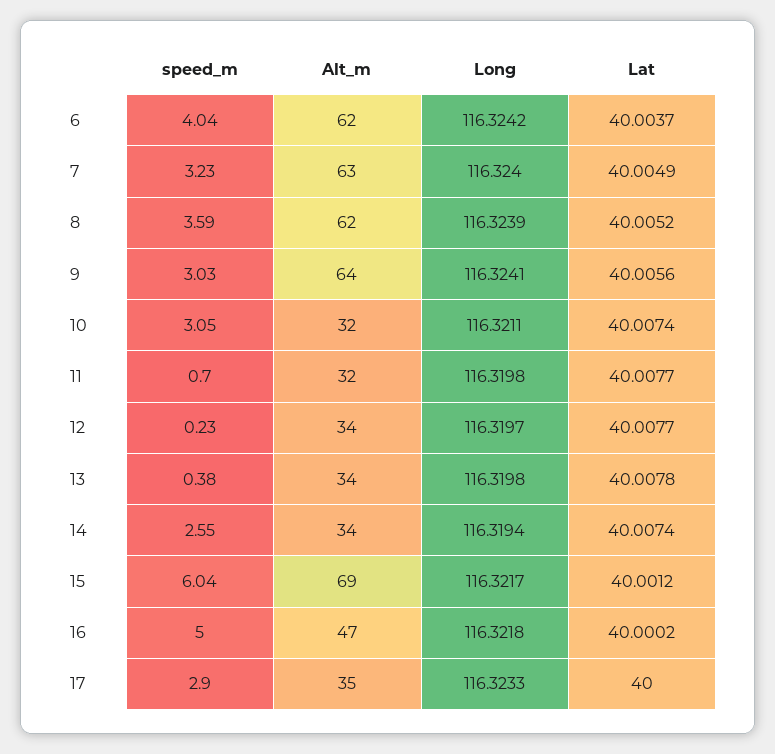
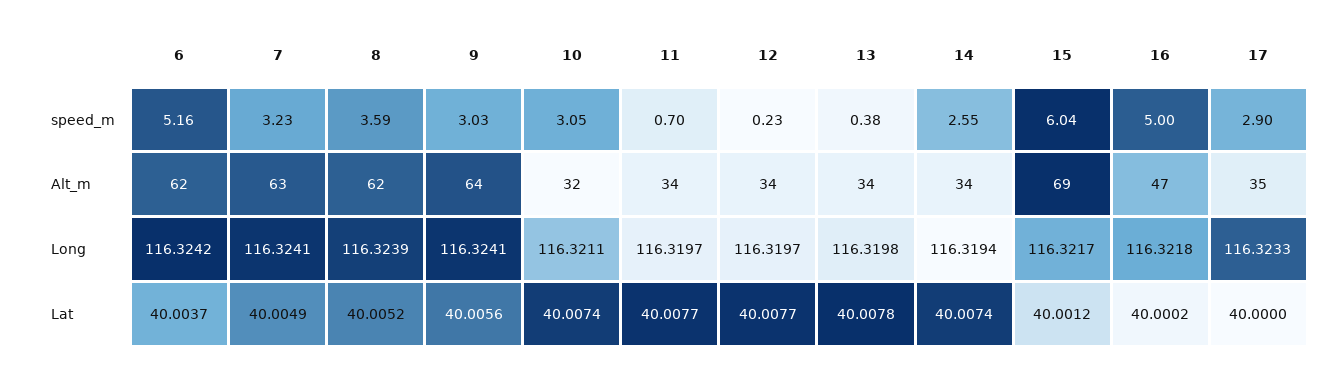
  {
    "speed_m": {
-     "6": 4.04,
+     "6": 5.16,
      "7": 3.23,
      "8": 3.59,
      "9": 3.03,
      "10": 3.05,
      "11": 0.7,
      "12": 0.23,
      "13": 0.38,
      "14": 2.55,
      "15": 6.04,
      "16": 5,
      "17": 2.9
    },
    "Alt_m": {
      "6": 62,
      "7": 63,
      "8": 62,
      "9": 64,
      "10": 32,
-     "11": 32,
+     "11": 34,
      "12": 34,
      "13": 34,
      "14": 34,
      "15": 69,
      "16": 47,
      "17": 35
    },
    "Long": {
      "6": 116.3242,
-     "7": 116.324,
+     "7": 116.3241,
      "8": 116.3239,
      "9": 116.3241,
      "10": 116.3211,
-     "11": 116.3198,
+     "11": 116.3197,
      "12": 116.3197,
      "13": 116.3198,
      "14": 116.3194,
      "15": 116.3217,
      "16": 116.3218,
      "17": 116.3233
    },
    "Lat": {
      "6": 40.0037,
      "7": 40.0049,
      "8": 40.0052,
      "9": 40.0056,
      "10": 40.0074,
      "11": 40.0077,
      "12": 40.0077,
      "13": 40.0078,
      "14": 40.0074,
      "15": 40.0012,
      "16": 40.0002,
      "17": 40
    }
  }

